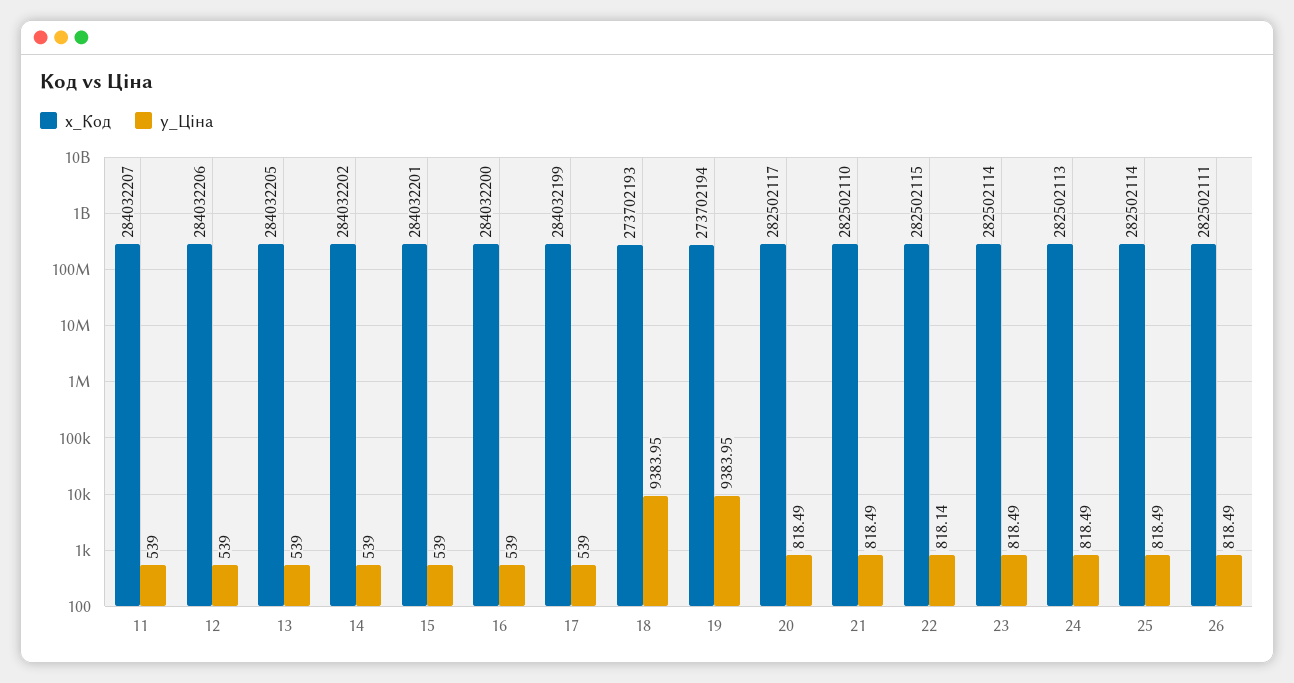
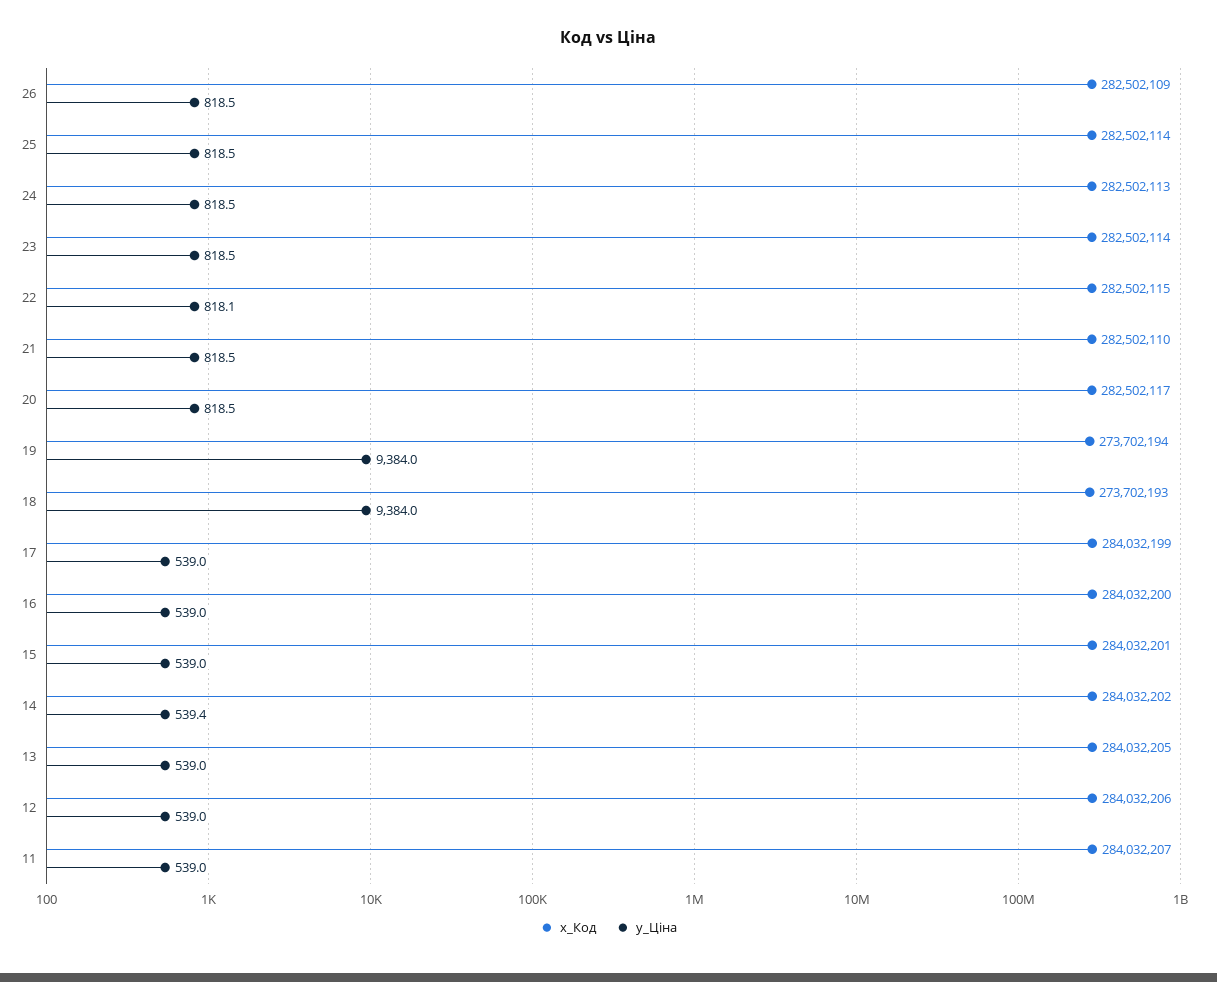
  {
    "x_Код": {
      "11": 284032207,
      "12": 284032206,
      "13": 284032205,
      "14": 284032202,
      "15": 284032201,
      "16": 284032200,
      "17": 284032199,
      "18": 273702193,
      "19": 273702194,
      "20": 282502117,
      "21": 282502110,
      "22": 282502115,
      "23": 282502114,
      "24": 282502113,
      "25": 282502114,
-     "26": 282502111
+     "26": 282502109
    },
    "y_Ціна": {
      "11": 539,
      "12": 539,
      "13": 539,
-     "14": 539,
+     "14": 539.4,
      "15": 539,
      "16": 539,
      "17": 539,
      "18": 9383.95,
      "19": 9383.95,
      "20": 818.49,
      "21": 818.49,
      "22": 818.14,
      "23": 818.49,
      "24": 818.49,
      "25": 818.49,
      "26": 818.49
    }
  }

